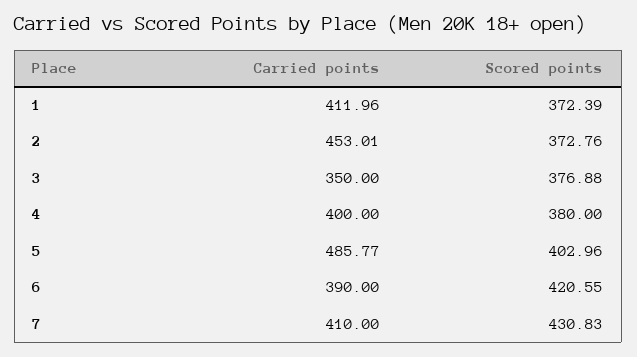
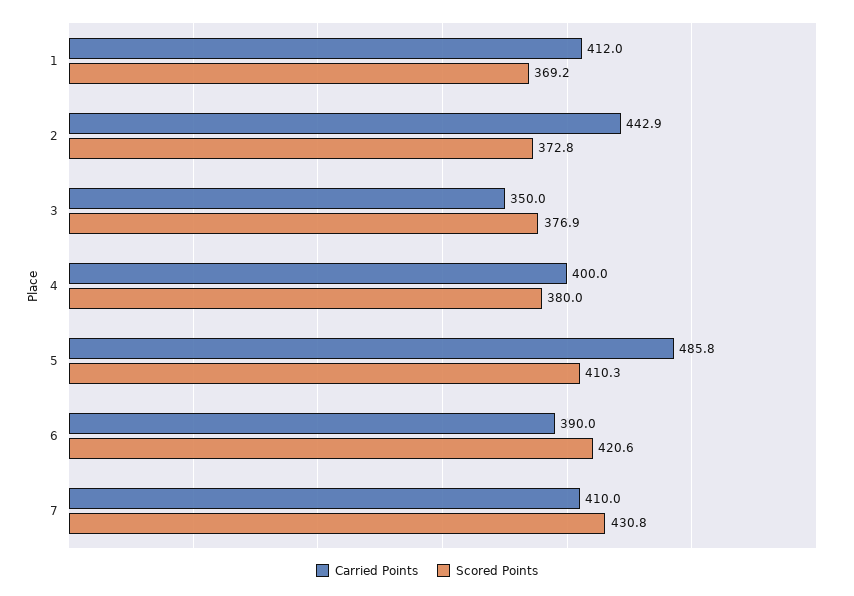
  {
    "Carried points": {
      "1": 411.96,
-     "2": 453.01,
+     "2": 442.9,
      "3": 350,
      "4": 400,
      "5": 485.77,
      "6": 390,
      "7": 410
    },
    "Scored points": {
-     "1": 372.39,
+     "1": 369.2,
      "2": 372.76,
      "3": 376.88,
      "4": 380,
-     "5": 402.96,
+     "5": 410.3,
      "6": 420.55,
      "7": 430.83
    }
  }

